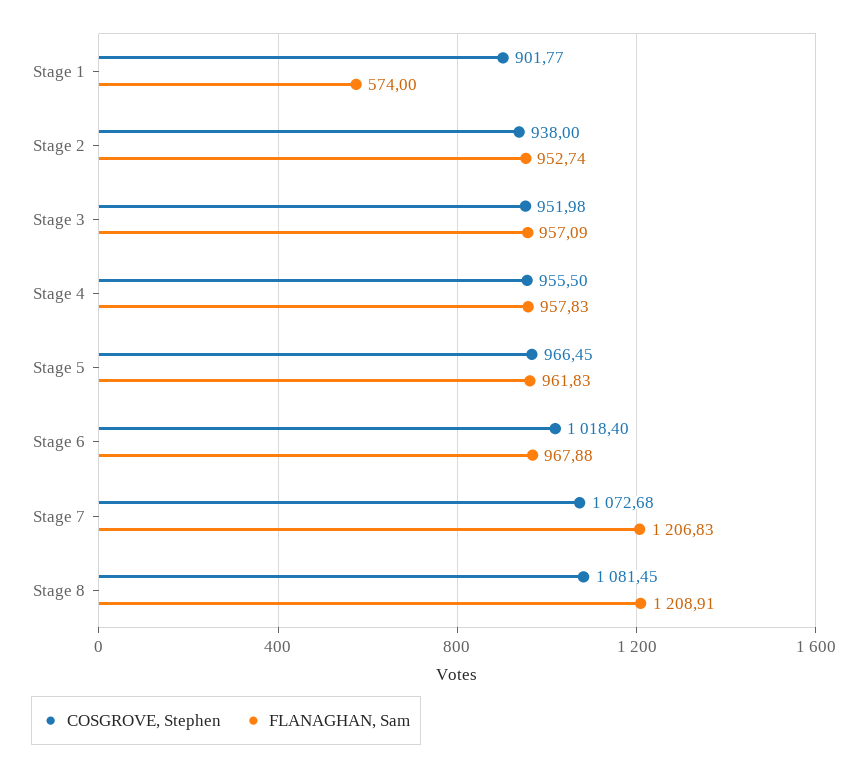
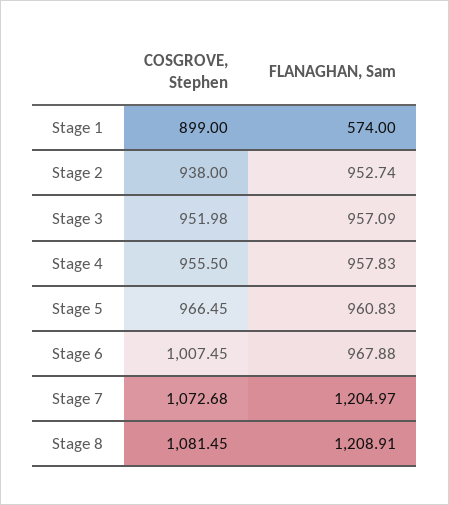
  {
    "COSGROVE, Stephen": {
-     "Stage 1": 901.77,
+     "Stage 1": 899,
      "Stage 2": 938,
      "Stage 3": 951.98,
      "Stage 4": 955.5,
      "Stage 5": 966.45,
-     "Stage 6": 1018.4,
+     "Stage 6": 1007.45,
      "Stage 7": 1072.68,
      "Stage 8": 1081.45
    },
    "FLANAGHAN, Sam": {
      "Stage 1": 574,
      "Stage 2": 952.74,
      "Stage 3": 957.09,
      "Stage 4": 957.83,
-     "Stage 5": 961.83,
+     "Stage 5": 960.83,
      "Stage 6": 967.88,
-     "Stage 7": 1206.83,
+     "Stage 7": 1204.97,
      "Stage 8": 1208.91
    }
  }

